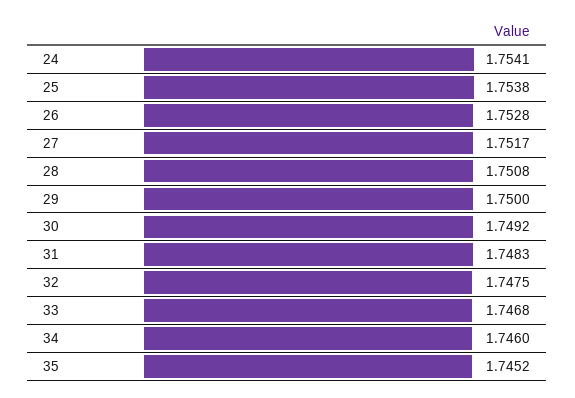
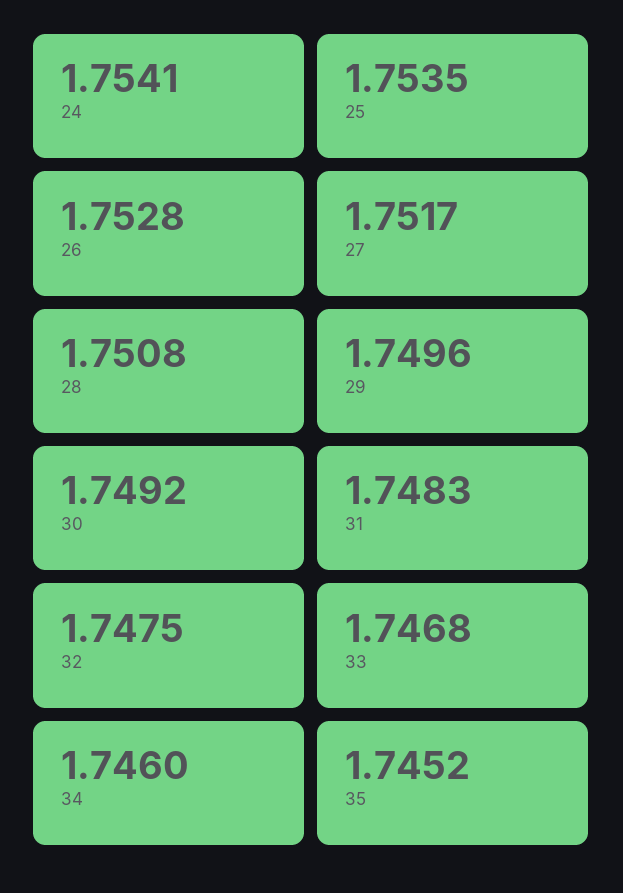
  {
    "24": 1.7541,
-   "25": 1.7538,
+   "25": 1.7535,
    "26": 1.7528,
    "27": 1.7517,
    "28": 1.7508,
-   "29": 1.75,
+   "29": 1.7496,
    "30": 1.7492,
    "31": 1.7483,
    "32": 1.7475,
    "33": 1.7468,
    "34": 1.746,
    "35": 1.7452
  }

